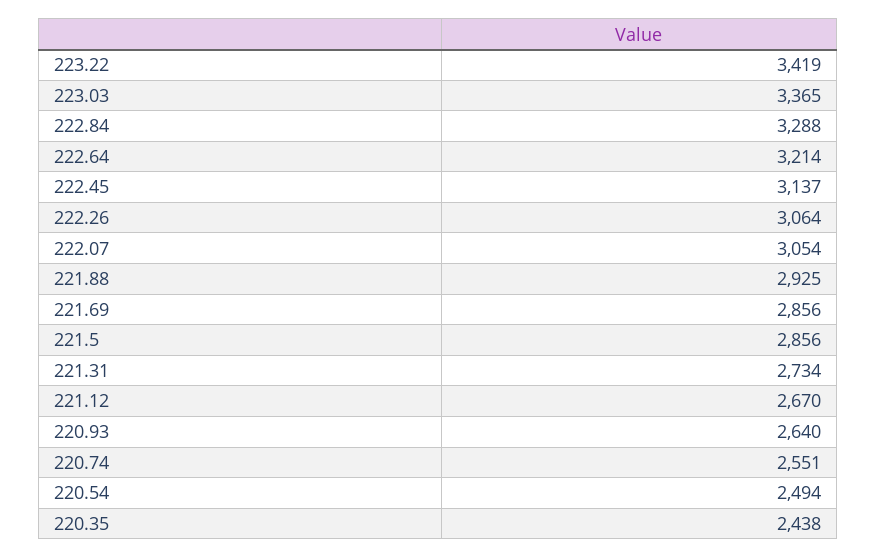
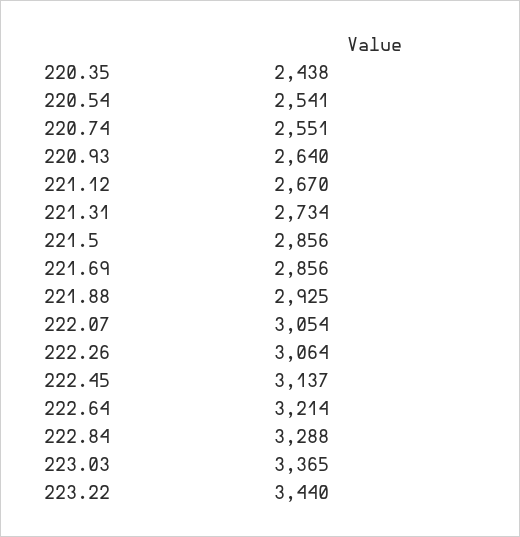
  {
-   "223.22": 3419,
+   "223.22": 3440,
    "223.03": 3365,
    "222.84": 3288,
    "222.64": 3214,
    "222.45": 3137,
    "222.26": 3064,
    "222.07": 3054,
    "221.88": 2925,
    "221.69": 2856,
    "221.5": 2856,
    "221.31": 2734,
    "221.12": 2670,
    "220.93": 2640,
    "220.74": 2551,
-   "220.54": 2494,
+   "220.54": 2541,
    "220.35": 2438
  }

